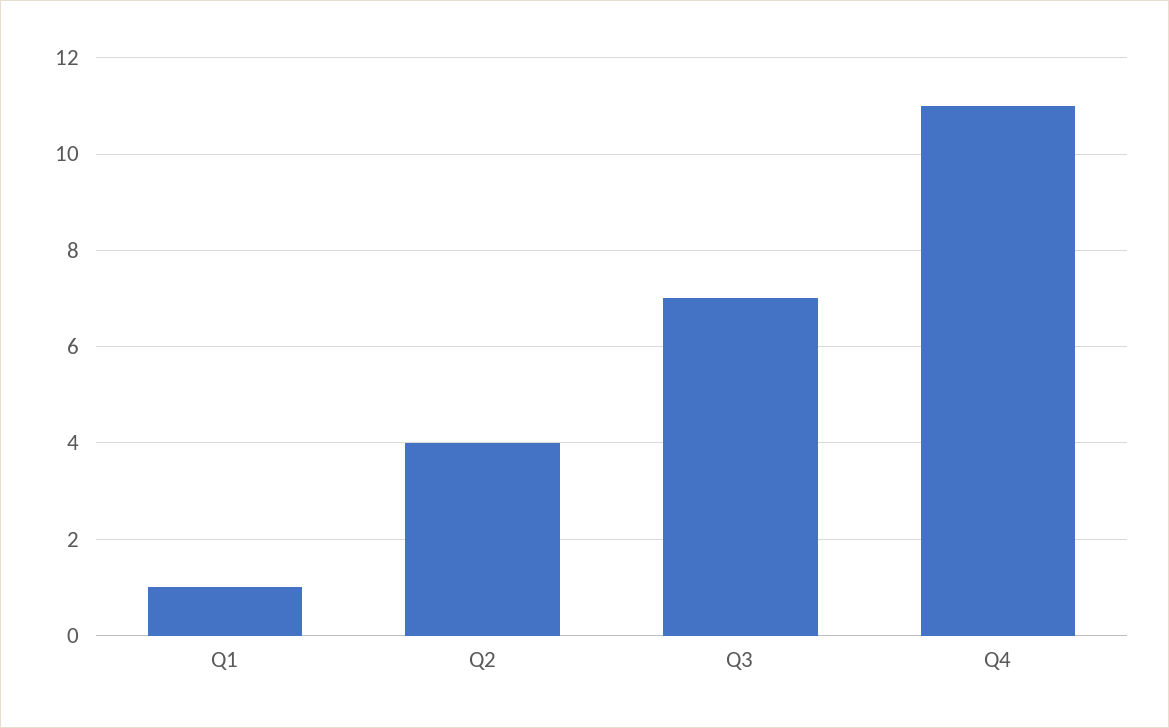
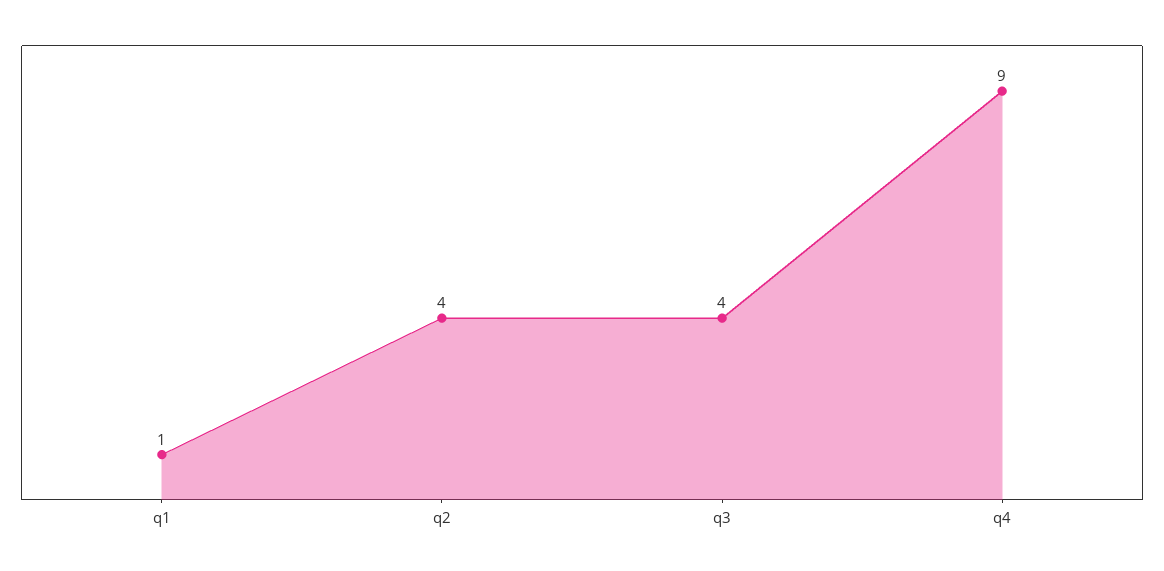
  {
    "Q1": 1,
    "Q2": 4,
-   "Q3": 7,
+   "Q3": 4,
-   "Q4": 11
+   "Q4": 9
  }

